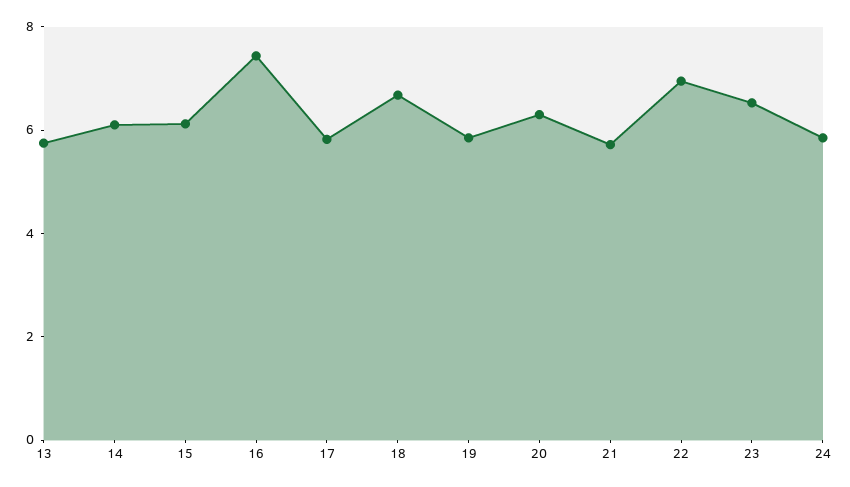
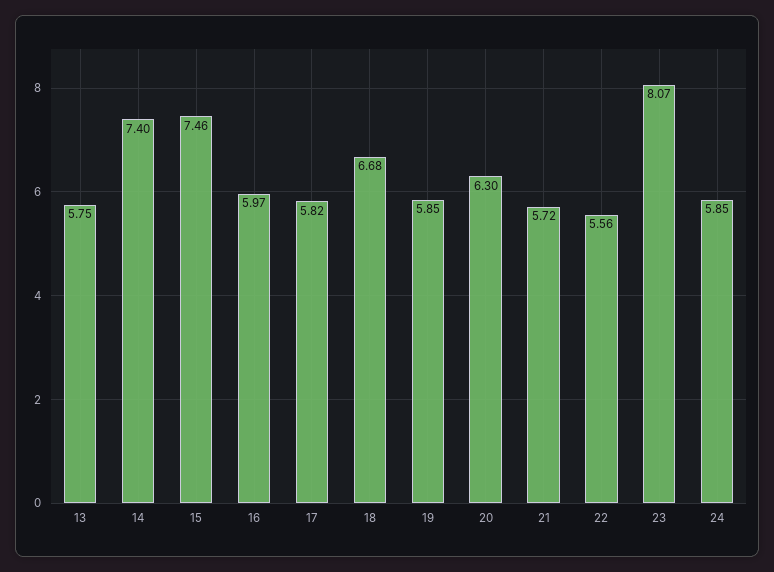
  {
    "13": 5.75,
-   "14": 6,
+   "14": 7.4,
-   "15": 6,
+   "15": 7.46,
-   "16": 7.5,
+   "16": 5.97,
    "17": 5.82,
    "18": 6.68,
    "19": 5.85,
    "20": 6.3,
    "21": 5.72,
-   "22": 7,
+   "22": 5.56,
-   "23": 6.5,
+   "23": 8.07,
    "24": 5.85
  }

